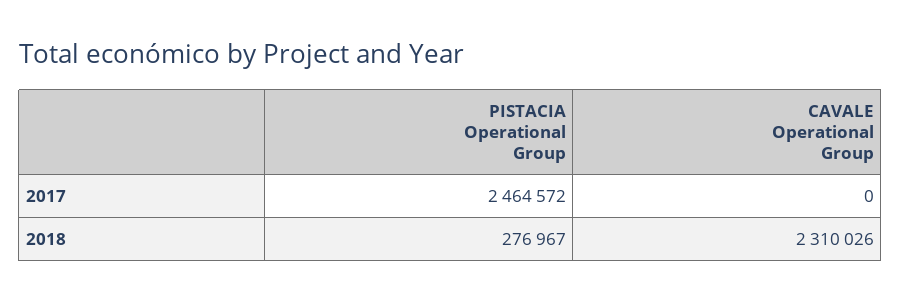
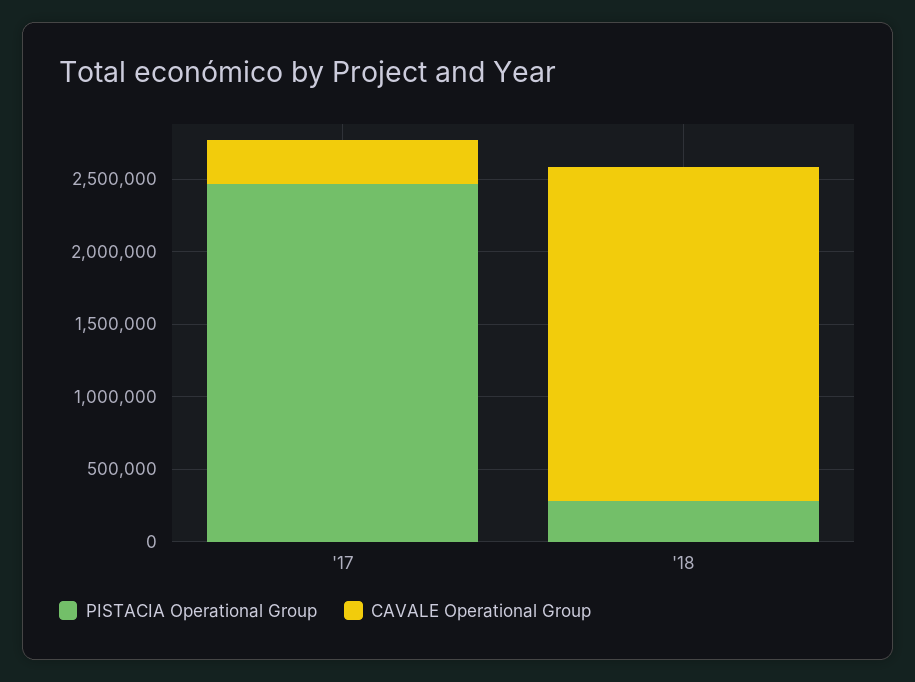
  {
    "PISTACIA Operational Group": {
      "2017": 2464572,
      "2018": 276967
    },
    "CAVALE Operational Group": {
-     "2017": 0,
+     "2017": 300000,
      "2018": 2310026
    }
  }

